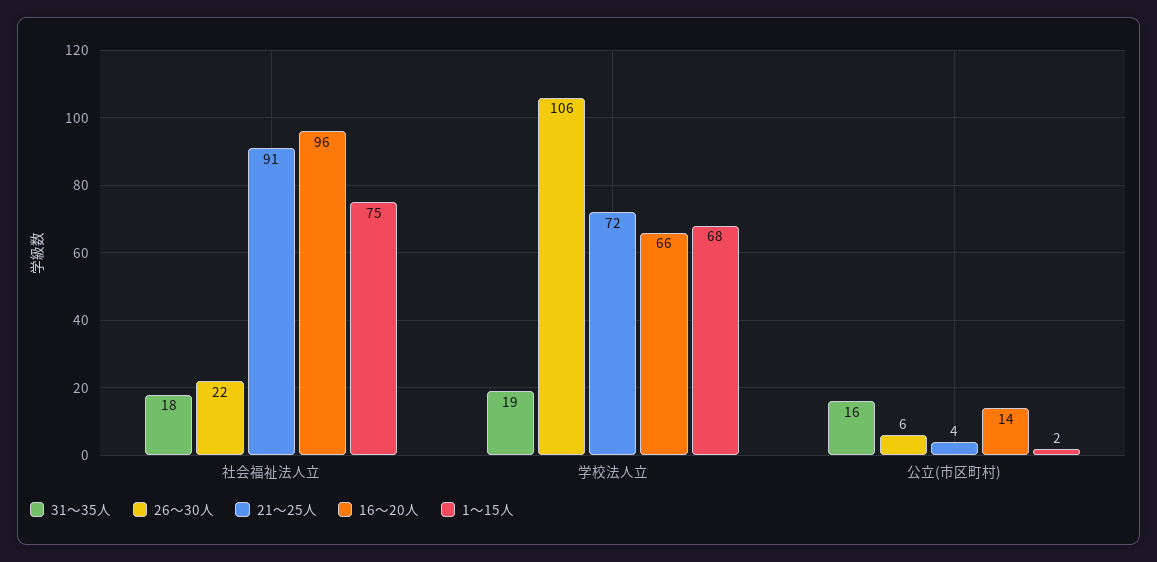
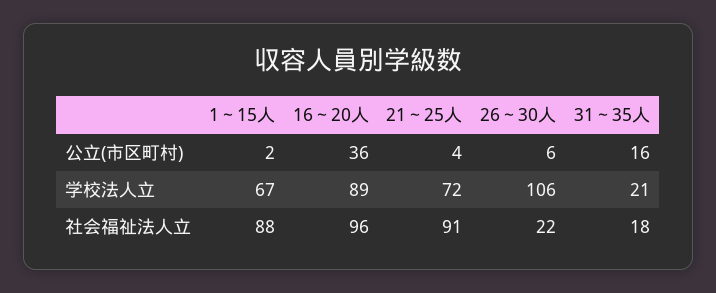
  {
    "31～35人": {
      "社会福祉法人立": 18,
-     "学校法人立": 19,
+     "学校法人立": 21,
      "公立(市区町村)": 16
    },
    "26～30人": {
      "社会福祉法人立": 22,
      "学校法人立": 106,
      "公立(市区町村)": 6
    },
    "21～25人": {
      "社会福祉法人立": 91,
      "学校法人立": 72,
      "公立(市区町村)": 4
    },
    "16～20人": {
      "社会福祉法人立": 96,
-     "学校法人立": 66,
+     "学校法人立": 89,
-     "公立(市区町村)": 14
+     "公立(市区町村)": 36
    },
    "1～15人": {
-     "社会福祉法人立": 75,
+     "社会福祉法人立": 88,
-     "学校法人立": 68,
+     "学校法人立": 67,
      "公立(市区町村)": 2
    }
  }

